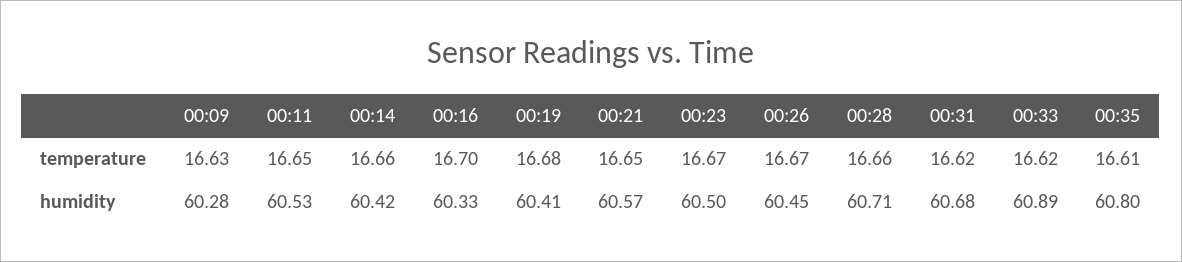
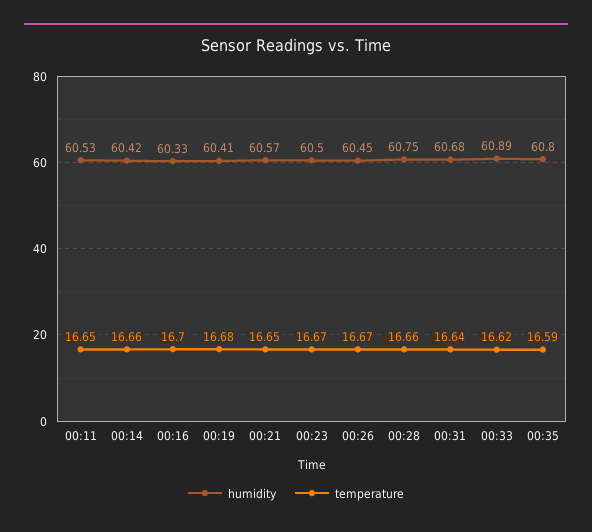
  {
    "temperature": {
-     "00:09": 16.63,
      "00:11": 16.65,
      "00:14": 16.66,
      "00:16": 16.7,
      "00:19": 16.68,
      "00:21": 16.65,
      "00:23": 16.67,
      "00:26": 16.67,
      "00:28": 16.66,
-     "00:31": 16.62,
+     "00:31": 16.64,
      "00:33": 16.62,
-     "00:35": 16.61
+     "00:35": 16.59
    },
    "humidity": {
-     "00:09": 60.28,
      "00:11": 60.53,
      "00:14": 60.42,
      "00:16": 60.33,
      "00:19": 60.41,
      "00:21": 60.57,
      "00:23": 60.5,
      "00:26": 60.45,
-     "00:28": 60.71,
+     "00:28": 60.75,
      "00:31": 60.68,
      "00:33": 60.89,
      "00:35": 60.8
    }
  }

